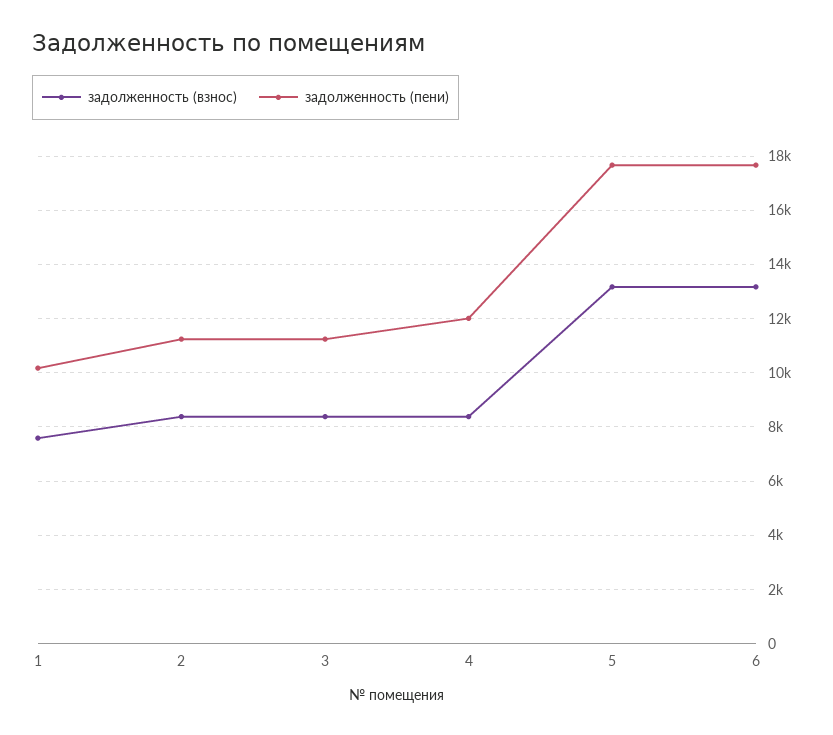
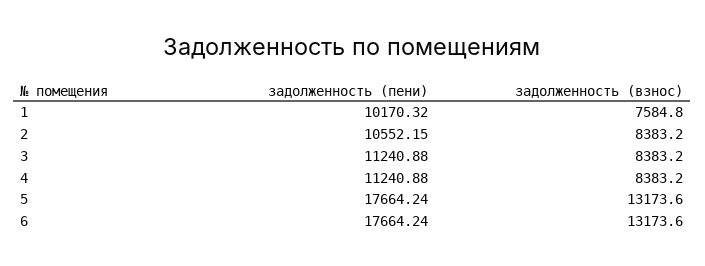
  {
    "задолженность (взнос)": {
      "1": 7584.8,
      "2": 8383.2,
      "3": 8383.2,
      "4": 8383.2,
      "5": 13173.6,
      "6": 13173.6
    },
    "задолженность (пени)": {
      "1": 10170.32,
-     "2": 11250,
+     "2": 10552.15,
      "3": 11240.88,
-     "4": 12000,
+     "4": 11240.88,
      "5": 17664.24,
      "6": 17664.24
    }
  }

